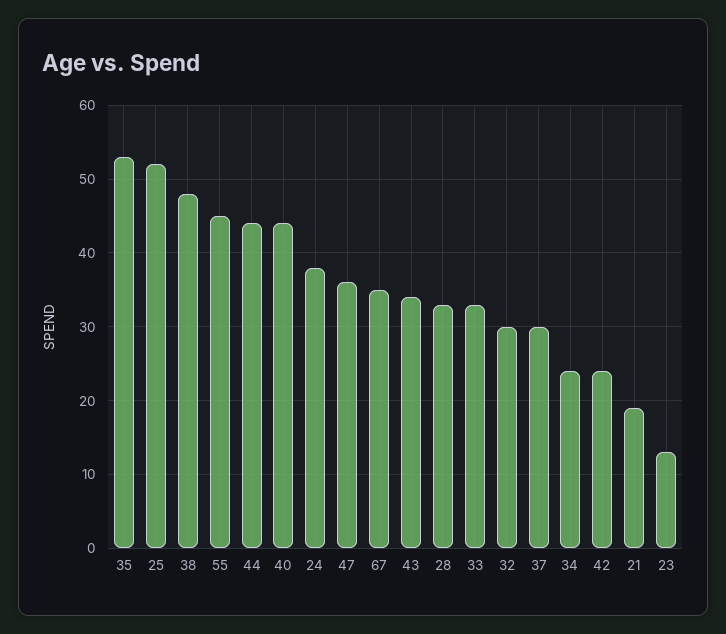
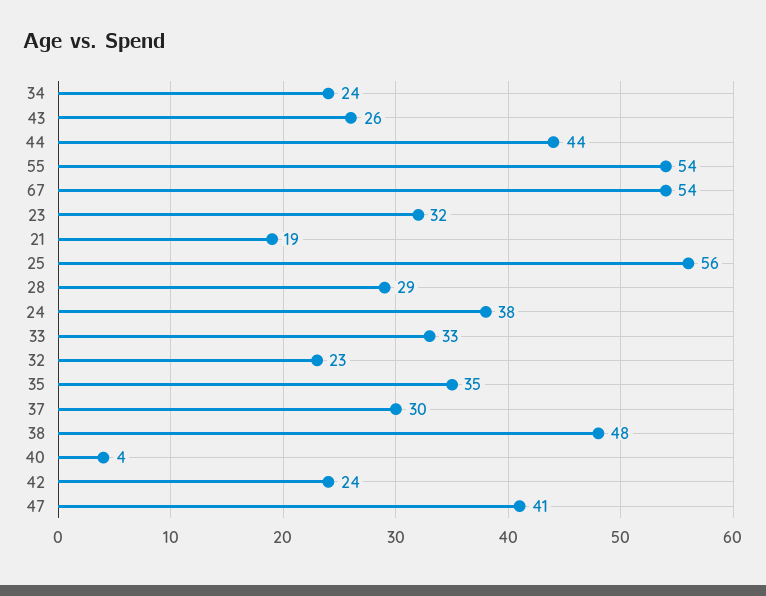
  {
-   "35": 53,
+   "35": 35,
-   "25": 52,
+   "25": 56,
    "38": 48,
-   "55": 45,
+   "55": 54,
    "44": 44,
-   "40": 44,
+   "40": 4,
    "24": 38,
-   "47": 36,
+   "47": 41,
-   "67": 35,
+   "67": 54,
-   "43": 34,
+   "43": 26,
-   "28": 33,
+   "28": 29,
    "33": 33,
-   "32": 30,
+   "32": 23,
    "37": 30,
    "34": 24,
    "42": 24,
    "21": 19,
-   "23": 13
+   "23": 32
  }

